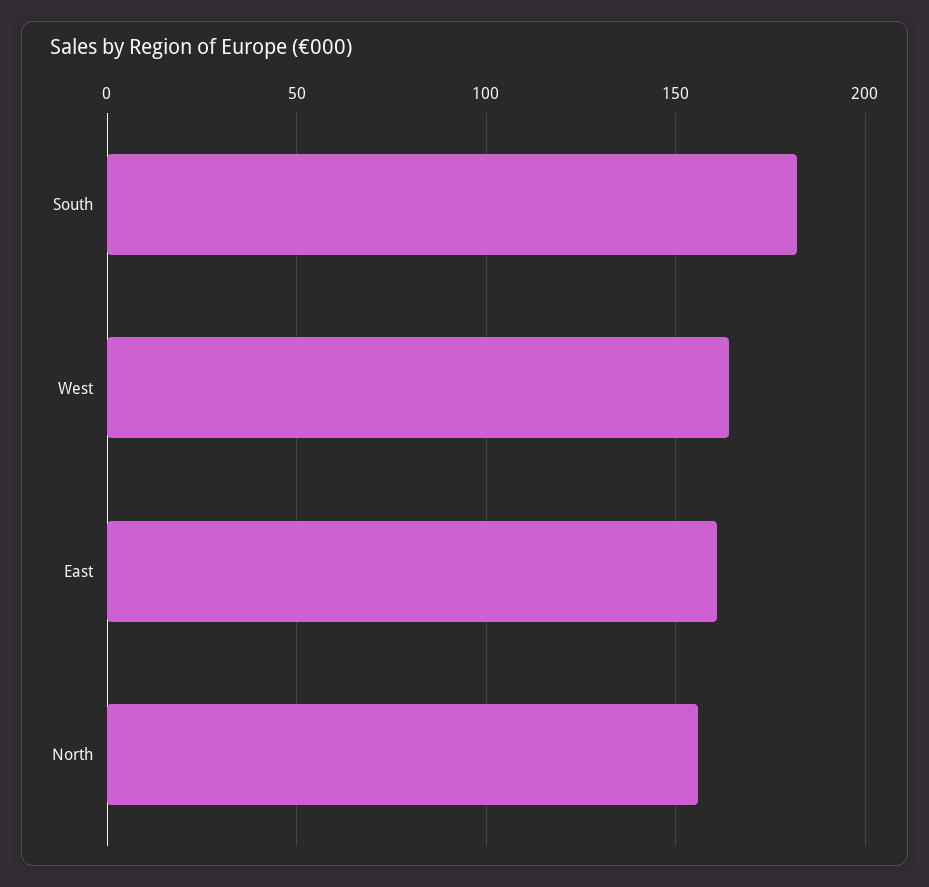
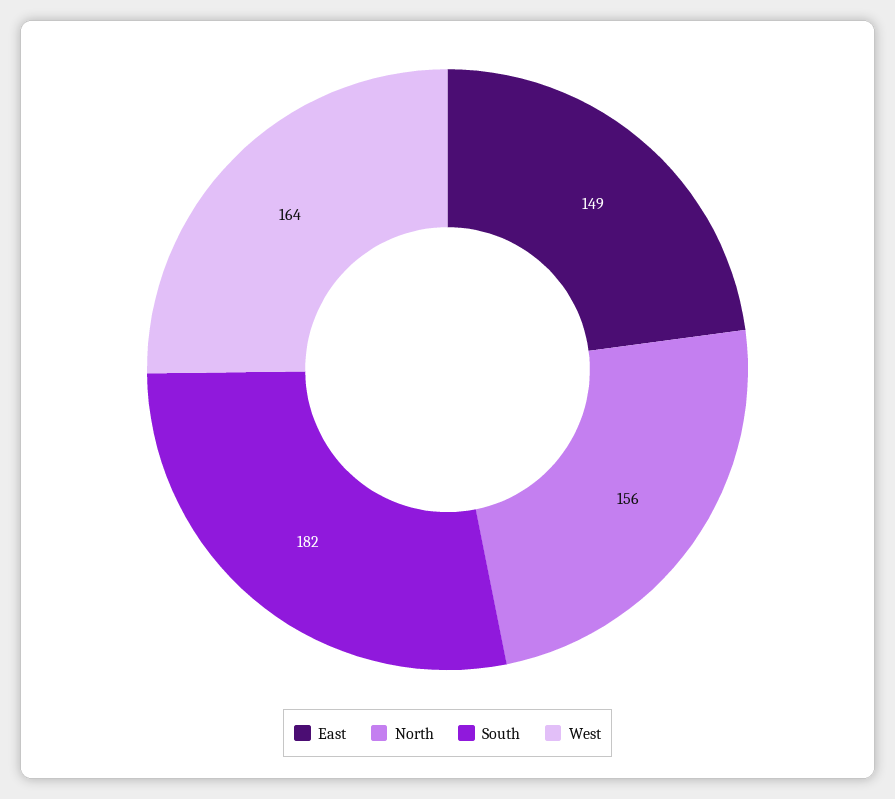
  {
    "South": 182,
    "West": 164,
-   "East": 160,
+   "East": 149,
    "North": 156
  }

